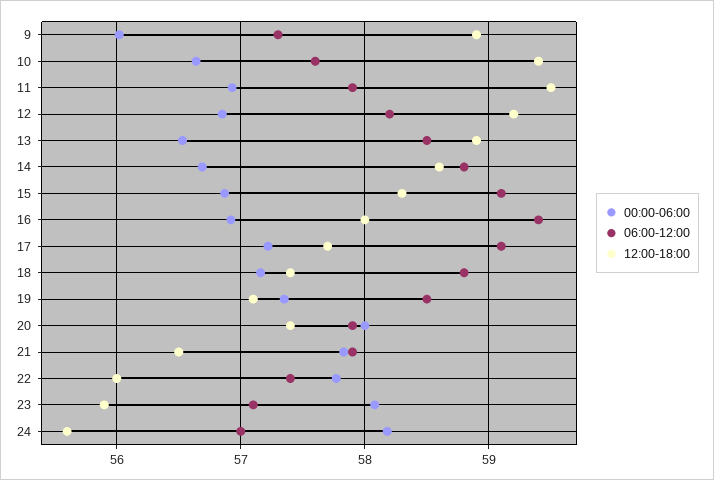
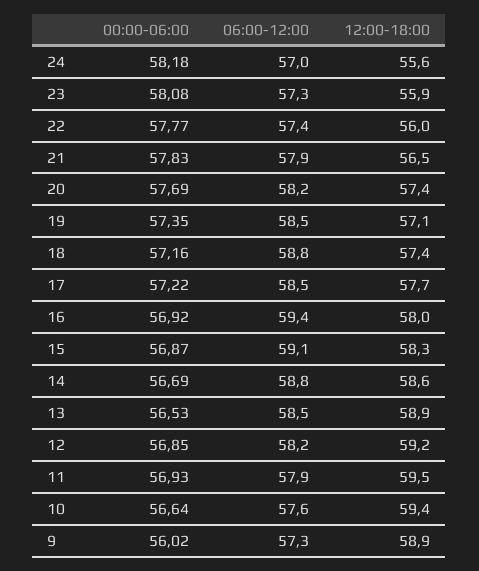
  {
    "00:00-06:00": {
      "9": 56.02,
      "10": 56.64,
      "11": 56.93,
      "12": 56.85,
      "13": 56.53,
      "14": 56.69,
      "15": 56.87,
      "16": 56.92,
      "17": 57.22,
      "18": 57.16,
      "19": 57.35,
-     "20": 58,
+     "20": 57.69,
      "21": 57.83,
      "22": 57.77,
      "23": 58.08,
      "24": 58.18
    },
    "06:00-12:00": {
      "9": 57.3,
      "10": 57.6,
      "11": 57.9,
      "12": 58.2,
      "13": 58.5,
      "14": 58.8,
      "15": 59.1,
      "16": 59.4,
-     "17": 59.1,
+     "17": 58.5,
      "18": 58.8,
      "19": 58.5,
-     "20": 57.9,
+     "20": 58.2,
      "21": 57.9,
      "22": 57.4,
-     "23": 57.1,
+     "23": 57.3,
      "24": 57
    },
    "12:00-18:00": {
      "9": 58.9,
      "10": 59.4,
      "11": 59.5,
      "12": 59.2,
      "13": 58.9,
      "14": 58.6,
      "15": 58.3,
      "16": 58,
      "17": 57.7,
      "18": 57.4,
      "19": 57.1,
      "20": 57.4,
      "21": 56.5,
      "22": 56,
      "23": 55.9,
      "24": 55.6
    }
  }

